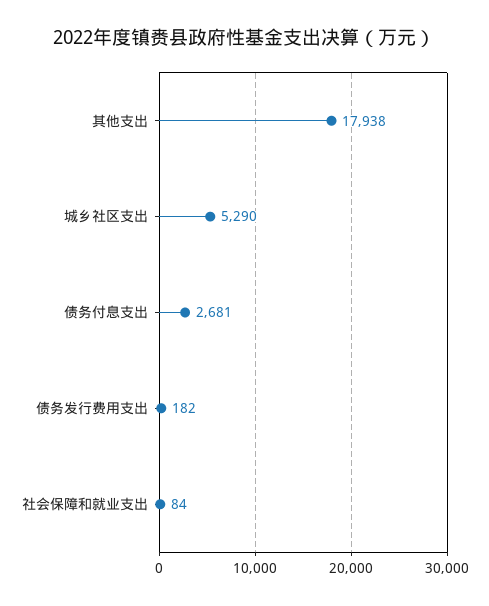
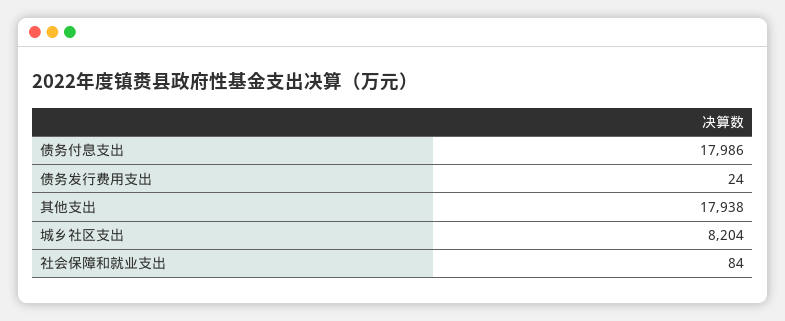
  {
    "其他支出": 17938,
-   "城乡社区支出": 5290,
+   "城乡社区支出": 8204,
-   "债务付息支出": 2681,
+   "债务付息支出": 17986,
-   "债务发行费用支出": 182,
+   "债务发行费用支出": 24,
    "社会保障和就业支出": 84
  }

